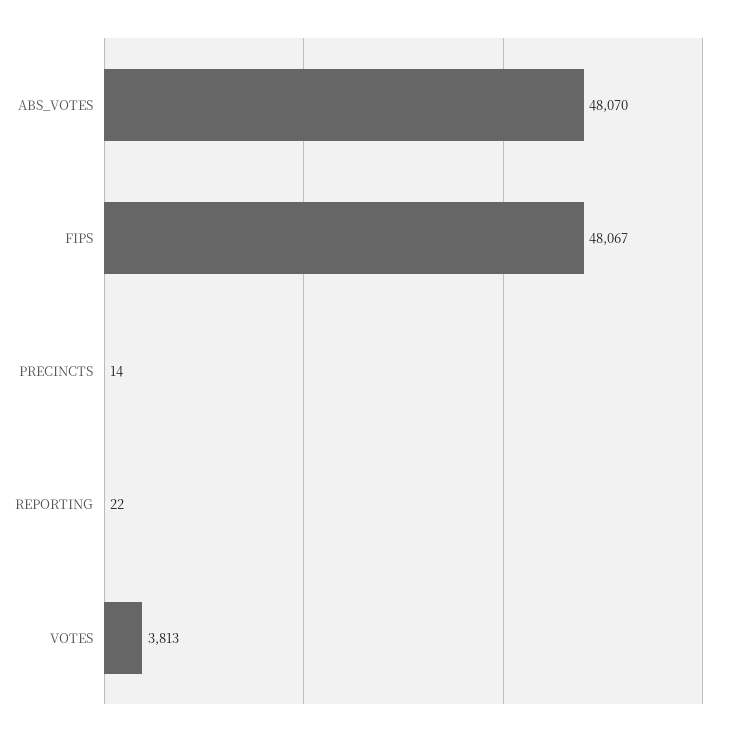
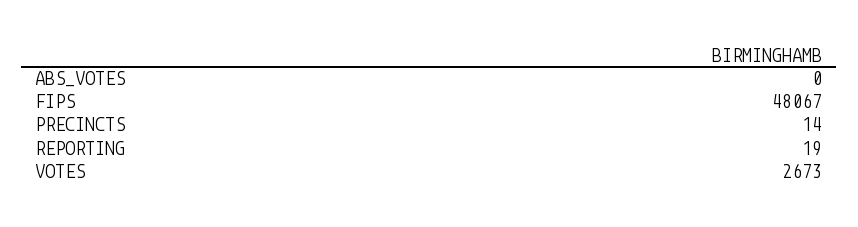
  {
-   "ABS_VOTES": 48070,
+   "ABS_VOTES": 0,
    "FIPS": 48067,
    "PRECINCTS": 14,
-   "REPORTING": 22,
+   "REPORTING": 19,
-   "VOTES": 3813
+   "VOTES": 2673
  }

